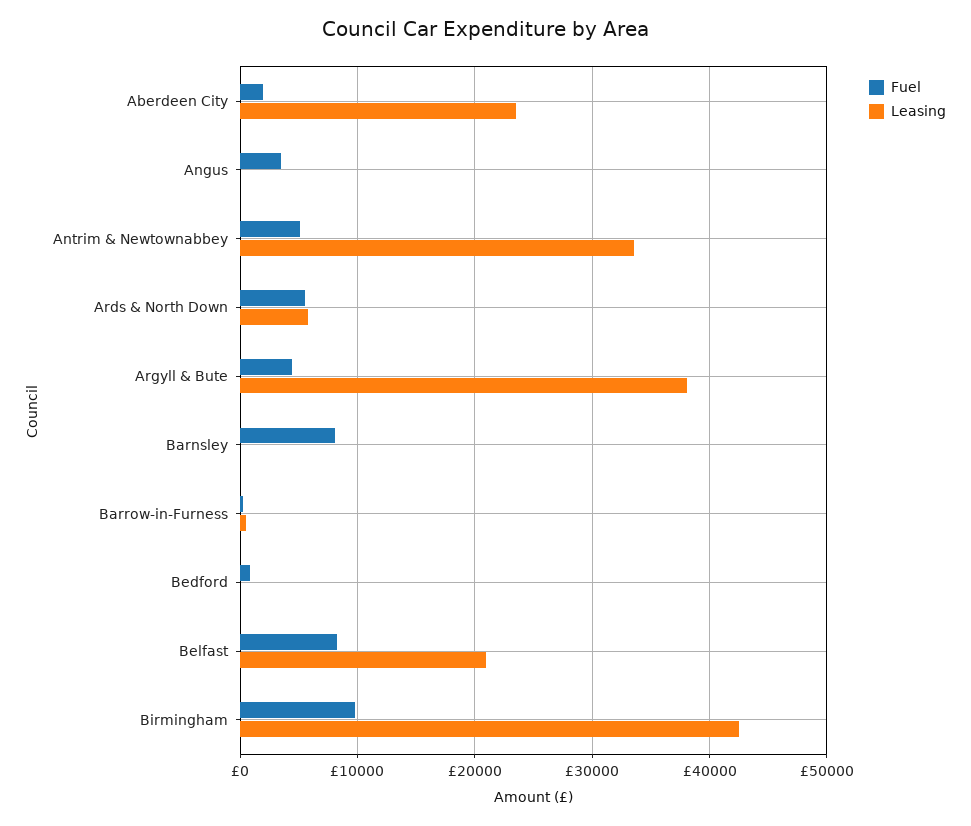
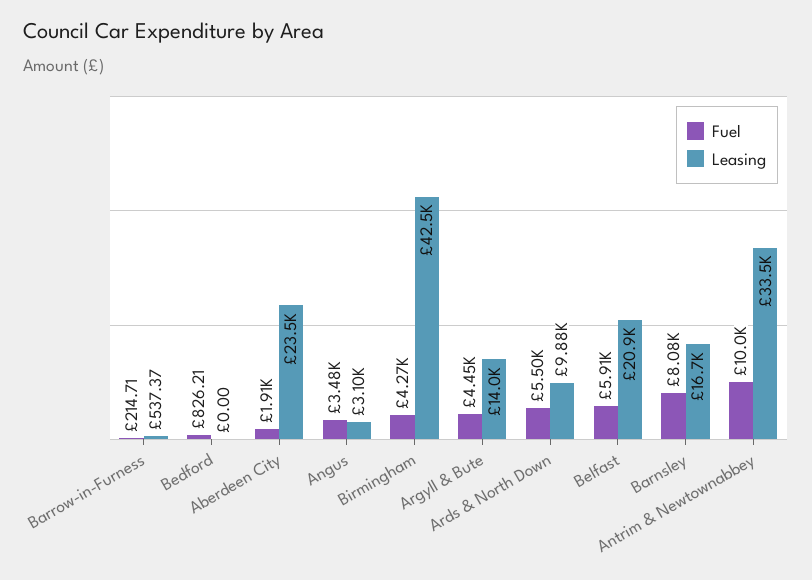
  {
    "Fuel": {
      "Aberdeen City": 1910,
      "Angus": 3480,
-     "Antrim & Newtownabbey": 5000,
+     "Antrim & Newtownabbey": 10000,
      "Ards & North Down": 5500,
      "Argyll & Bute": 4450,
      "Barnsley": 8080,
      "Barrow-in-Furness": 214.71,
      "Bedford": 826.21,
-     "Belfast": 8000,
+     "Belfast": 5910,
-     "Birmingham": 10000
+     "Birmingham": 4270
    },
    "Leasing": {
      "Aberdeen City": 23500,
-     "Angus": 0,
+     "Angus": 3100,
      "Antrim & Newtownabbey": 33500,
-     "Ards & North Down": 6000,
+     "Ards & North Down": 9880,
-     "Argyll & Bute": 38000,
+     "Argyll & Bute": 14000,
-     "Barnsley": 0,
+     "Barnsley": 16700,
      "Barrow-in-Furness": 537.37,
      "Bedford": 0,
      "Belfast": 20900,
      "Birmingham": 42500
    }
  }

